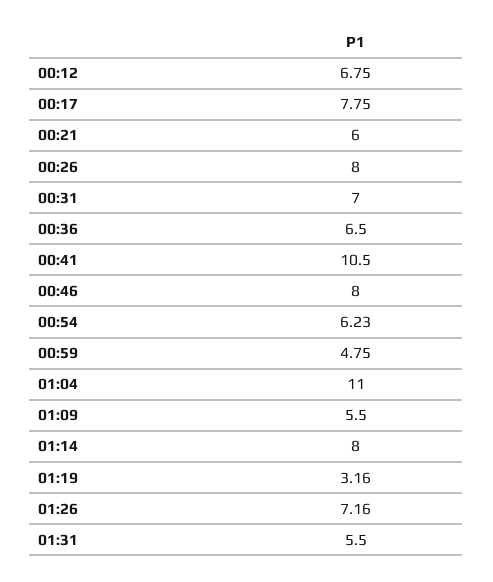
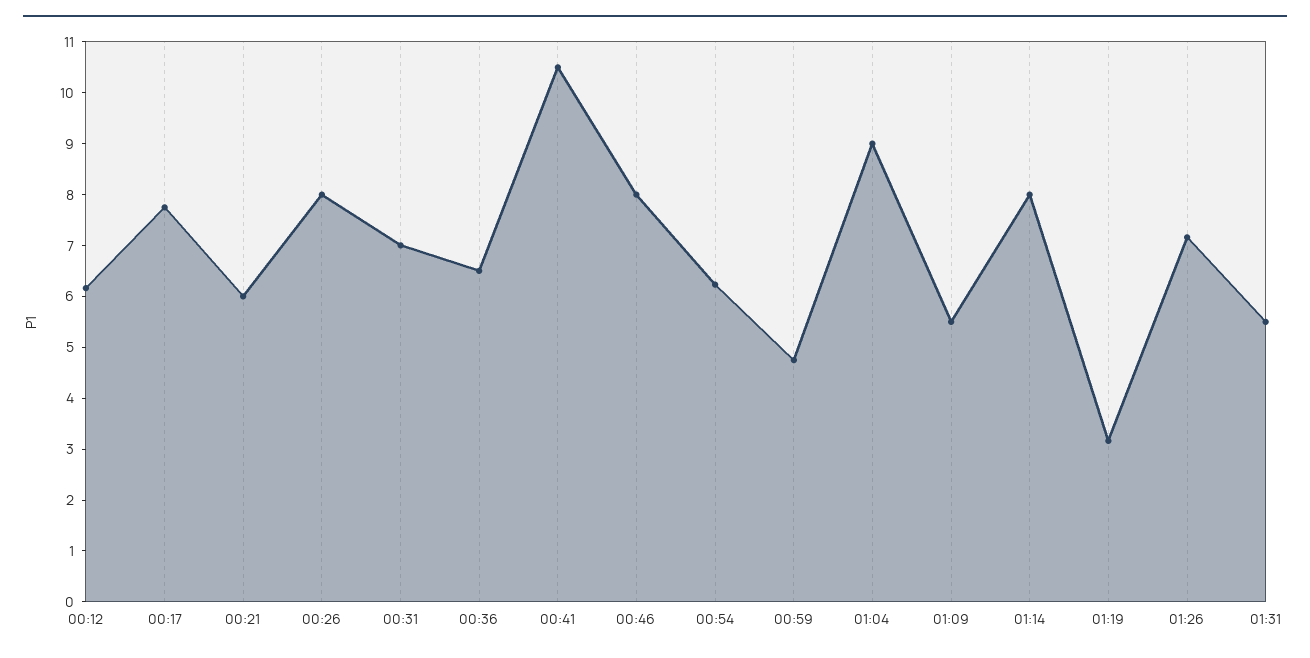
  {
-   "00:12": 6.75,
+   "00:12": 6.2,
    "00:17": 7.75,
    "00:21": 6,
    "00:26": 8,
    "00:31": 7,
    "00:36": 6.5,
    "00:41": 10.5,
    "00:46": 8,
    "00:54": 6.23,
    "00:59": 4.75,
-   "01:04": 11,
+   "01:04": 9,
    "01:09": 5.5,
    "01:14": 8,
    "01:19": 3.16,
    "01:26": 7.16,
    "01:31": 5.5
  }

